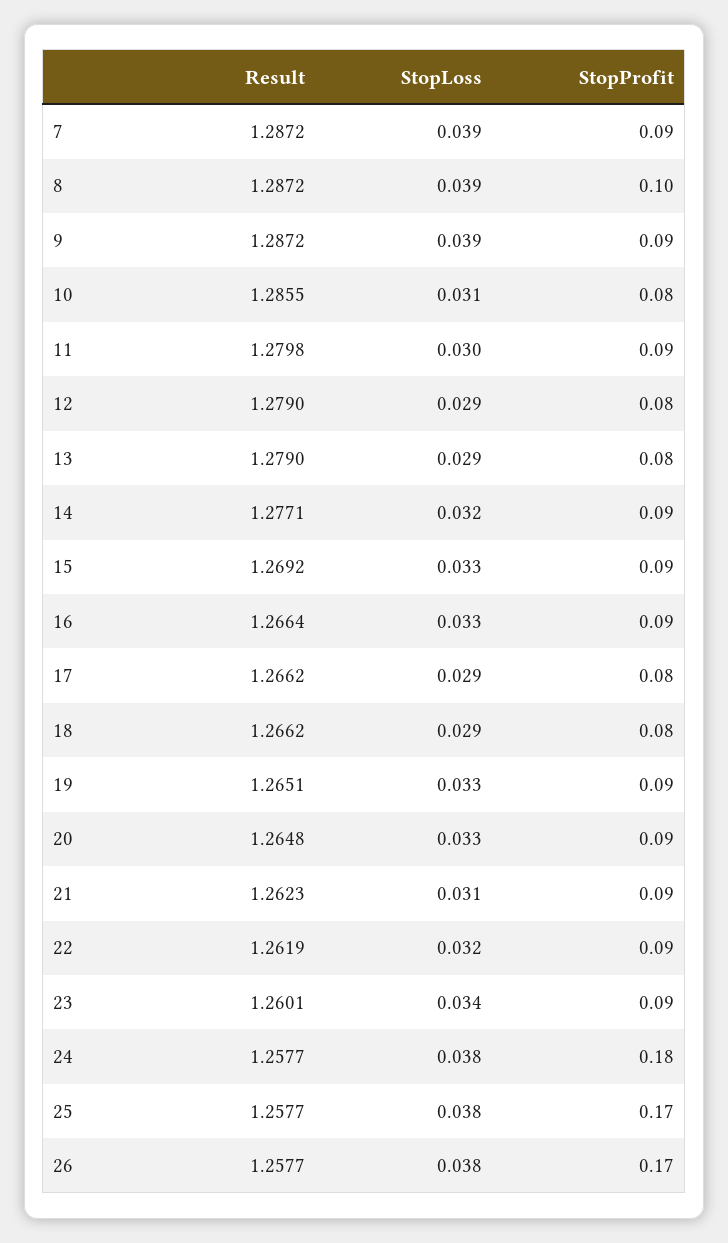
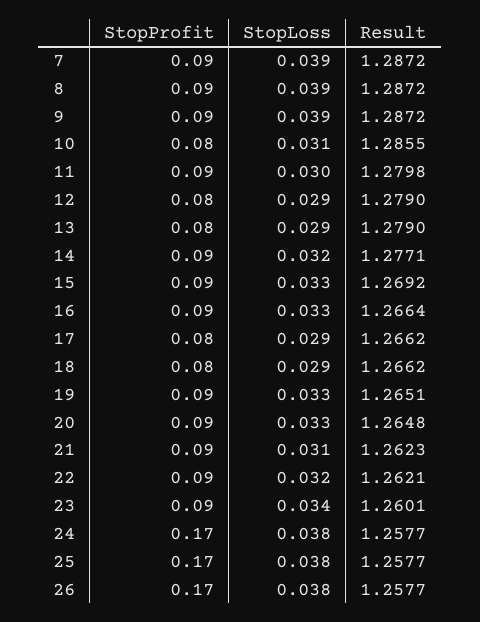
  {
    "Result": {
      "7": 1.2872,
      "8": 1.2872,
      "9": 1.2872,
      "10": 1.2855,
      "11": 1.2798,
      "12": 1.279,
      "13": 1.279,
      "14": 1.2771,
      "15": 1.2692,
      "16": 1.2664,
      "17": 1.2662,
      "18": 1.2662,
      "19": 1.2651,
      "20": 1.2648,
      "21": 1.2623,
-     "22": 1.2619,
+     "22": 1.2621,
      "23": 1.2601,
      "24": 1.2577,
      "25": 1.2577,
      "26": 1.2577
    },
    "StopLoss": {
      "7": 0.039,
      "8": 0.039,
      "9": 0.039,
      "10": 0.031,
      "11": 0.03,
      "12": 0.029,
      "13": 0.029,
      "14": 0.032,
      "15": 0.033,
      "16": 0.033,
      "17": 0.029,
      "18": 0.029,
      "19": 0.033,
      "20": 0.033,
      "21": 0.031,
      "22": 0.032,
      "23": 0.034,
      "24": 0.038,
      "25": 0.038,
      "26": 0.038
    },
    "StopProfit": {
      "7": 0.09,
-     "8": 0.1,
+     "8": 0.09,
      "9": 0.09,
      "10": 0.08,
      "11": 0.09,
      "12": 0.08,
      "13": 0.08,
      "14": 0.09,
      "15": 0.09,
      "16": 0.09,
      "17": 0.08,
      "18": 0.08,
      "19": 0.09,
      "20": 0.09,
      "21": 0.09,
      "22": 0.09,
      "23": 0.09,
-     "24": 0.18,
+     "24": 0.17,
      "25": 0.17,
      "26": 0.17
    }
  }

